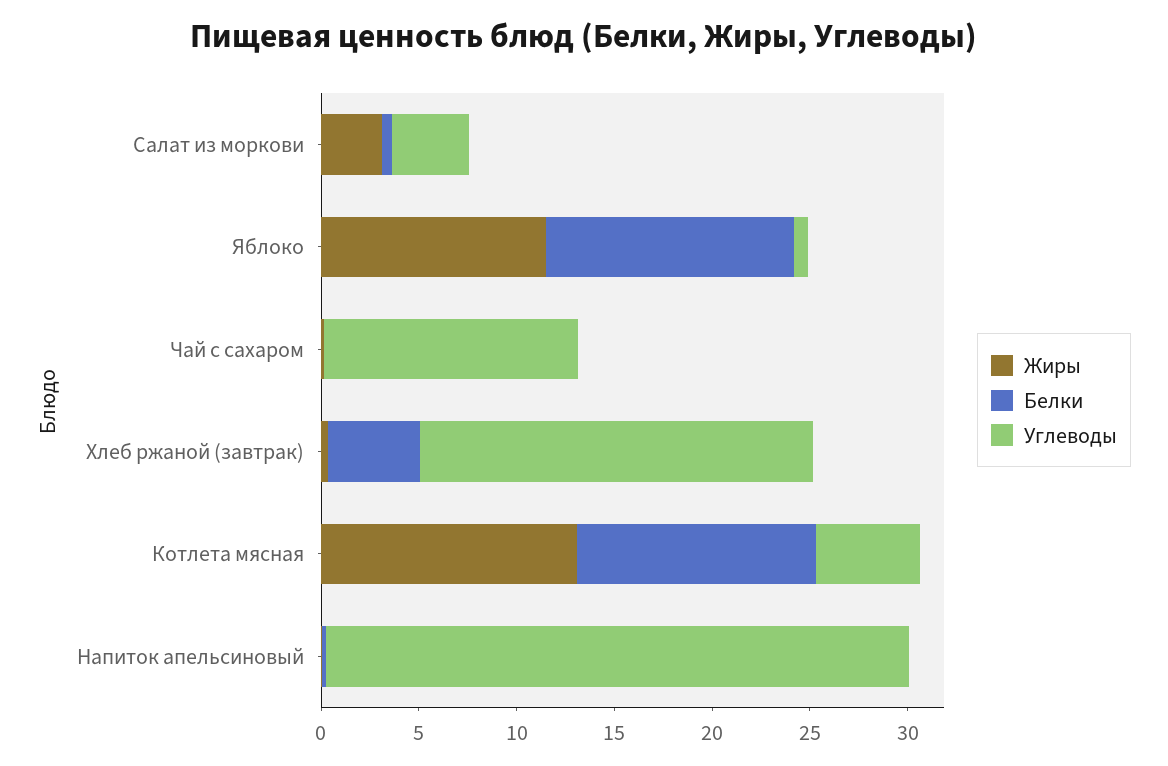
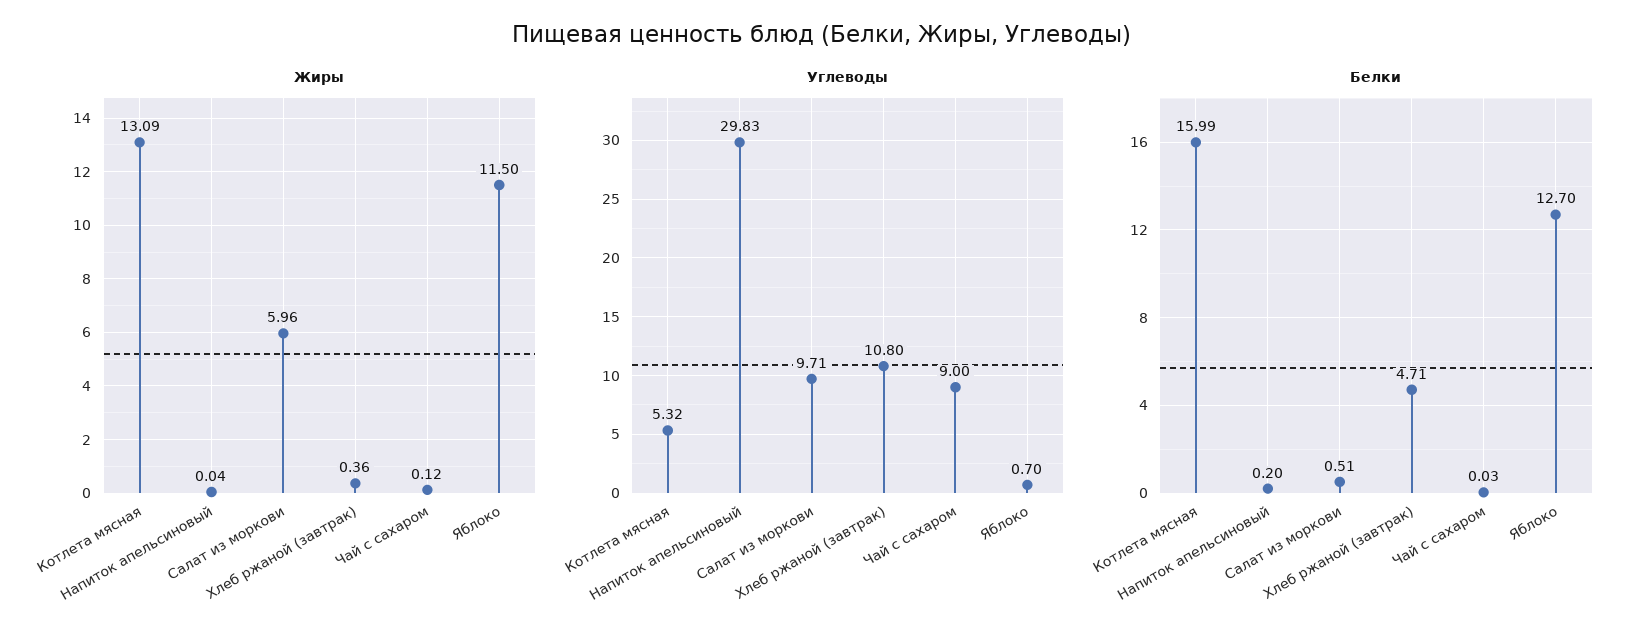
  {
    "Жиры": {
-     "Салат из моркови": 3,
+     "Салат из моркови": 5.96,
      "Яблоко": 11.5,
      "Чай с сахаром": 0.12,
      "Хлеб ржаной (завтрак)": 0.36,
      "Котлета мясная": 13.09,
      "Напиток апельсиновый": 0.04
    },
    "Белки": {
      "Салат из моркови": 0.51,
      "Яблоко": 12.7,
      "Чай с сахаром": 0.03,
      "Хлеб ржаной (завтрак)": 4.71,
-     "Котлета мясная": 12,
+     "Котлета мясная": 15.99,
      "Напиток апельсиновый": 0.2
    },
    "Углеводы": {
-     "Салат из моркови": 4,
+     "Салат из моркови": 9.71,
      "Яблоко": 0.7,
-     "Чай с сахаром": 13,
+     "Чай с сахаром": 9,
-     "Хлеб ржаной (завтрак)": 20,
+     "Хлеб ржаной (завтрак)": 10.8,
      "Котлета мясная": 5.32,
      "Напиток апельсиновый": 29.83
    }
  }

